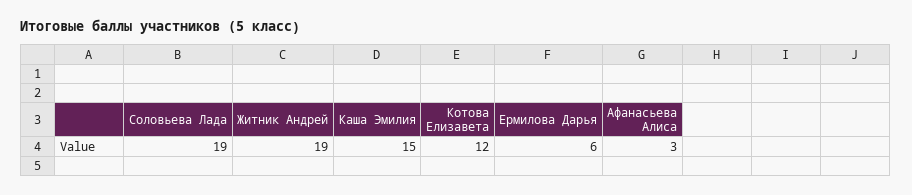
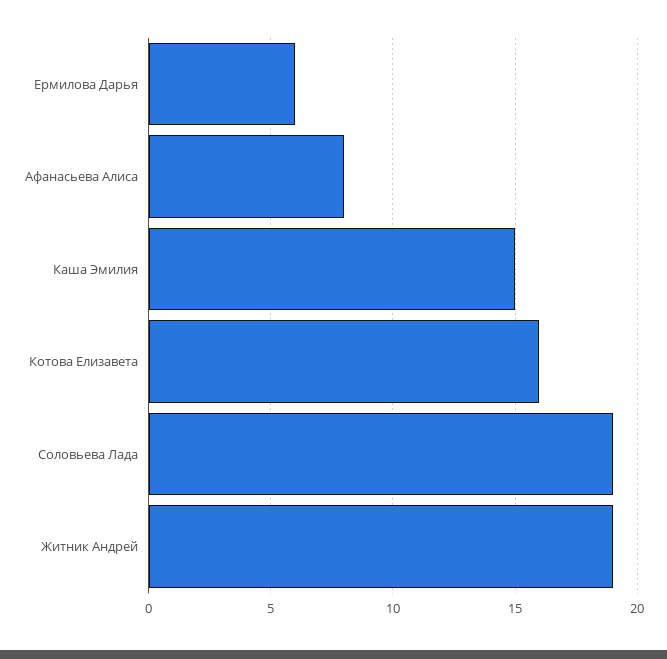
  {
    "Соловьева Лада": 19,
    "Житник Андрей": 19,
    "Каша Эмилия": 15,
-   "Котова Елизавета": 12,
+   "Котова Елизавета": 16,
    "Ермилова Дарья": 6,
-   "Афанасьева Алиса": 3
+   "Афанасьева Алиса": 8
  }

